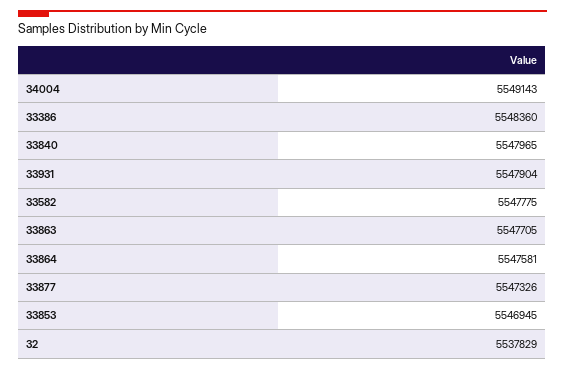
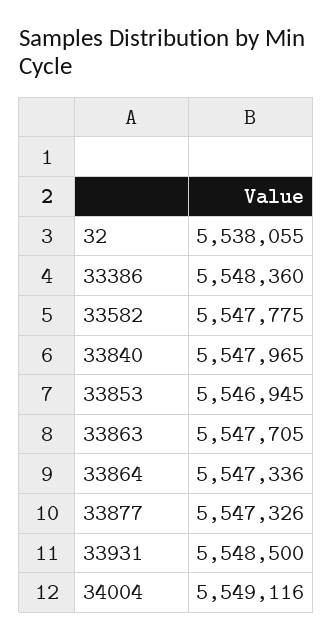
  {
-   "34004": 5549143,
+   "34004": 5549116,
    "33386": 5548360,
    "33840": 5547965,
-   "33931": 5547904,
+   "33931": 5548500,
    "33582": 5547775,
    "33863": 5547705,
-   "33864": 5547581,
+   "33864": 5547336,
    "33877": 5547326,
    "33853": 5546945,
-   "32": 5537829
+   "32": 5538055
  }

